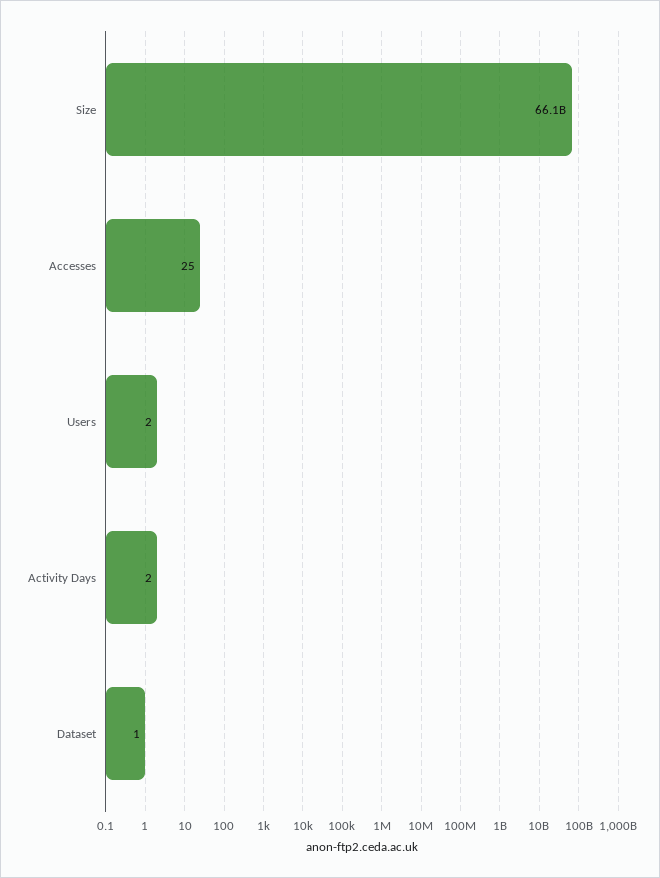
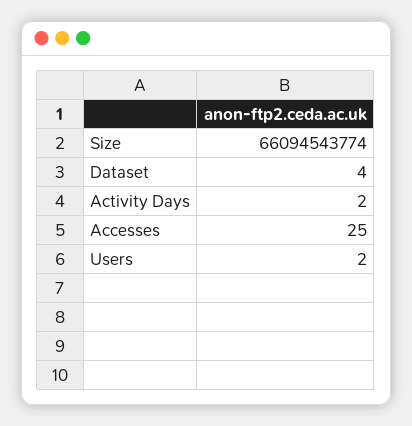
  {
    "Size": 66094543774,
    "Accesses": 25,
    "Users": 2,
    "Activity Days": 2,
-   "Dataset": 1
+   "Dataset": 4
  }

